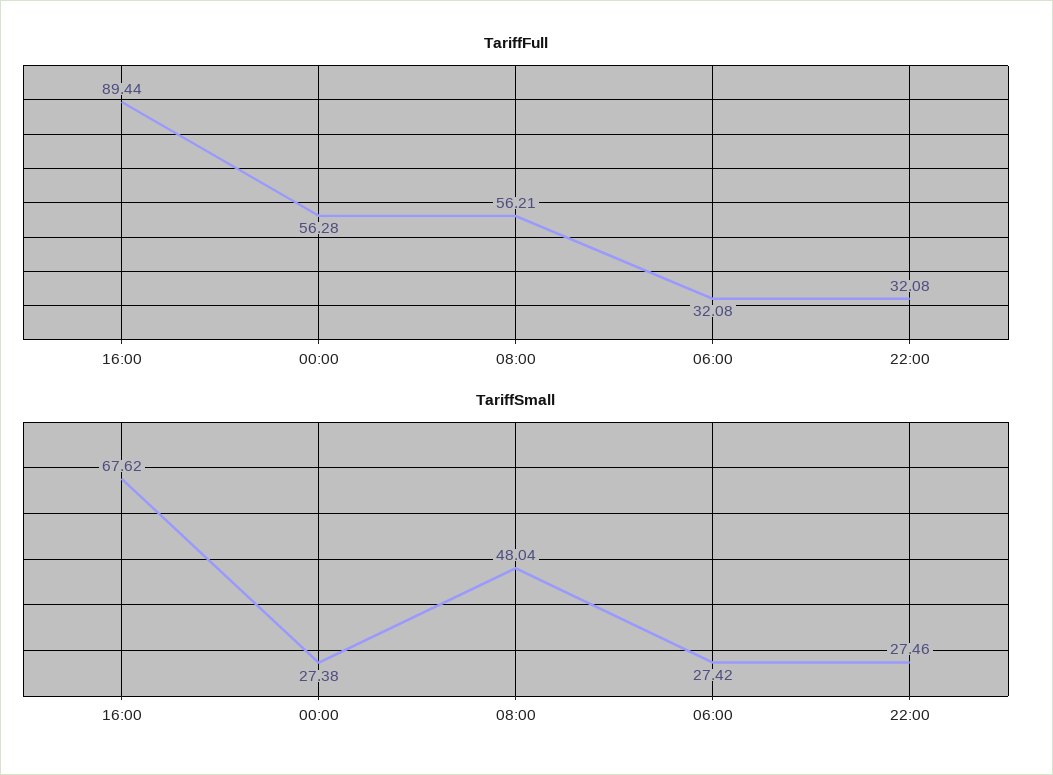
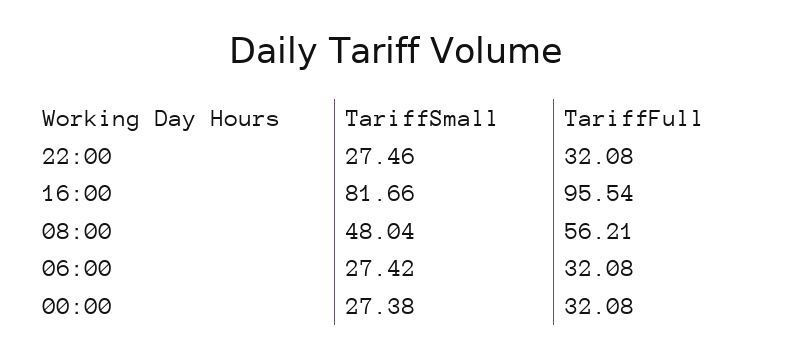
  {
    "TariffFull": {
-     "16:00": 89.44,
+     "16:00": 95.54,
-     "00:00": 56.28,
+     "00:00": 32.08,
      "08:00": 56.21,
      "06:00": 32.08,
      "22:00": 32.08
    },
    "TariffSmall": {
-     "16:00": 67.62,
+     "16:00": 81.66,
      "00:00": 27.38,
      "08:00": 48.04,
      "06:00": 27.42,
      "22:00": 27.46
    }
  }

